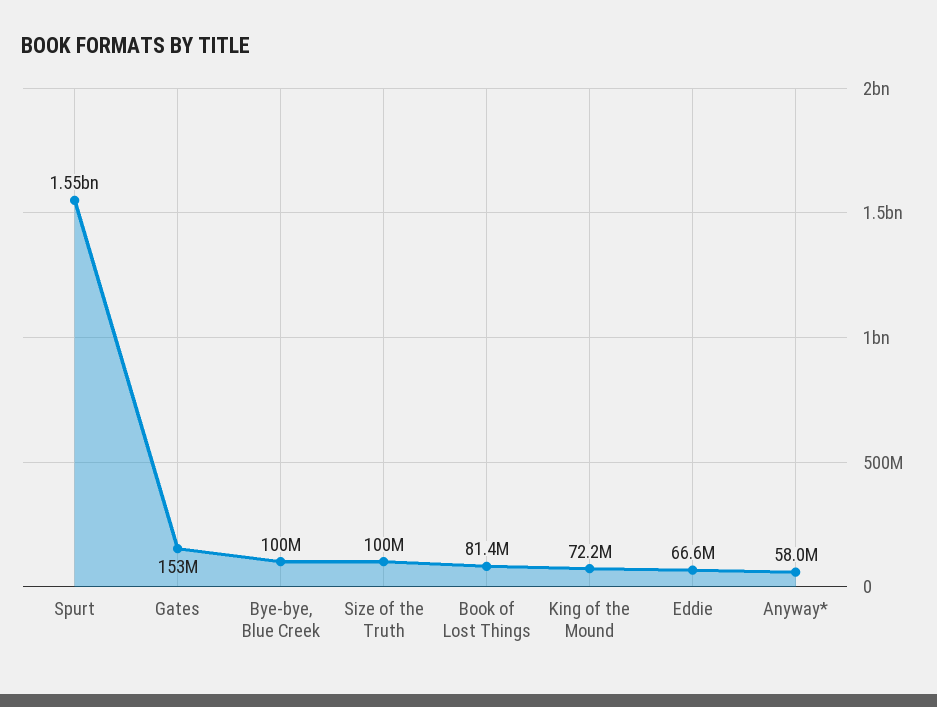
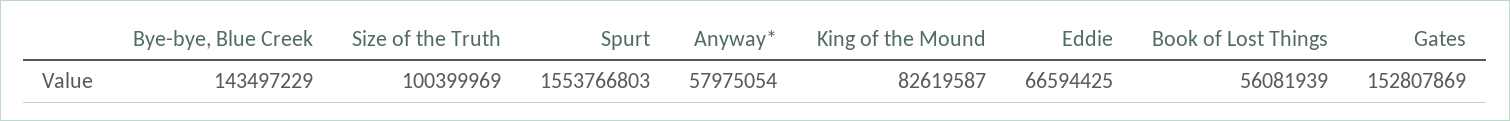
  {
    "Spurt": 1553766803,
    "Gates": 152807869,
-   "Bye-bye, Blue Creek": 100000000,
+   "Bye-bye, Blue Creek": 143497229,
    "Size of the Truth": 100399969,
-   "Book of Lost Things": 81400000,
+   "Book of Lost Things": 56081939,
-   "King of the Mound": 72200000,
+   "King of the Mound": 82619587,
    "Eddie": 66594425,
    "Anyway*": 57975054
  }

